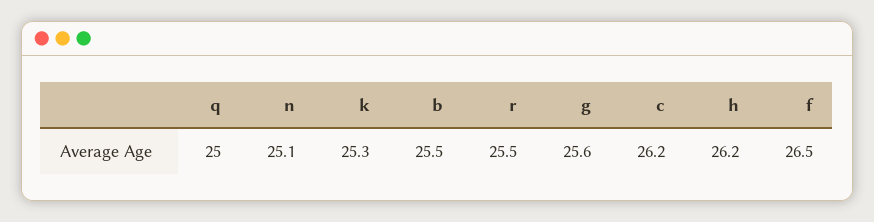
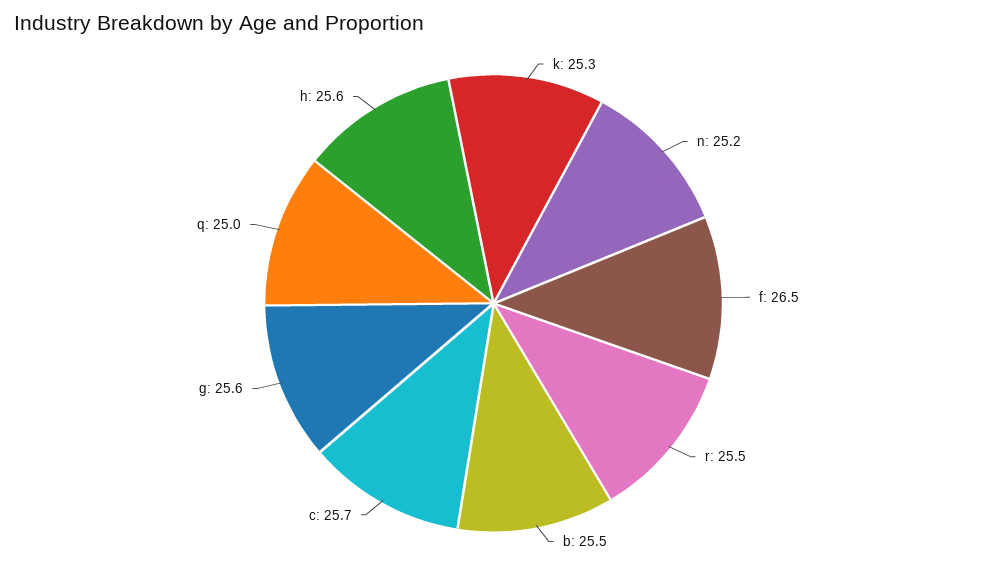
  {
    "q": 25,
-   "n": 25.1,
+   "n": 25.2,
    "k": 25.3,
    "b": 25.5,
    "r": 25.5,
    "g": 25.6,
-   "c": 26.2,
+   "c": 25.7,
-   "h": 26.2,
+   "h": 25.6,
    "f": 26.5
  }

